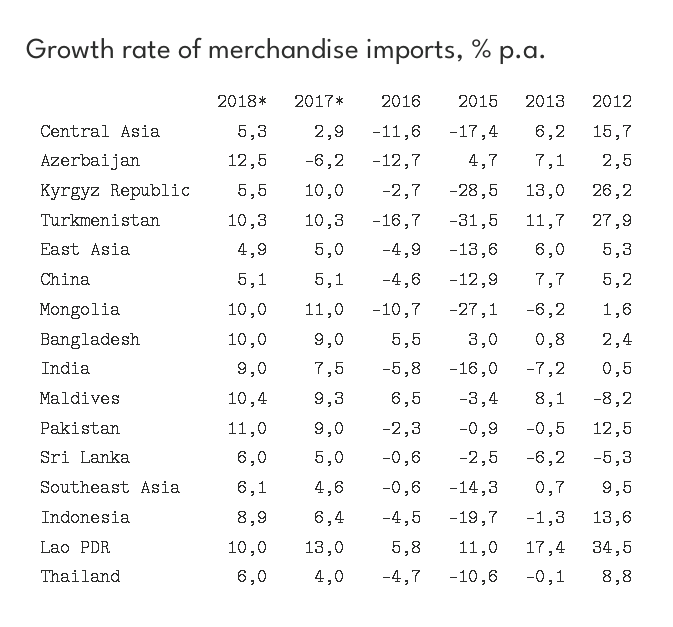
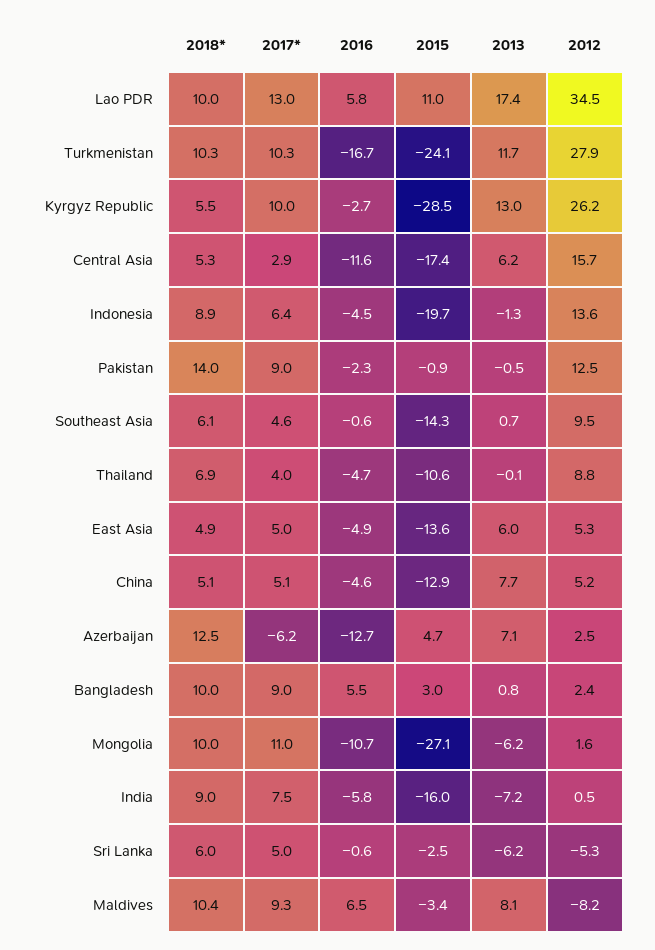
  {
    "2018*": {
      "Central Asia": 5.3,
      "Azerbaijan": 12.5,
      "Kyrgyz Republic": 5.5,
      "Turkmenistan": 10.3,
      "East Asia": 4.9,
      "China": 5.1,
      "Mongolia": 10,
      "Bangladesh": 10,
      "India": 9,
      "Maldives": 10.4,
-     "Pakistan": 11,
+     "Pakistan": 14,
      "Sri Lanka": 6,
      "Southeast Asia": 6.1,
      "Indonesia": 8.9,
      "Lao PDR": 10,
-     "Thailand": 6
+     "Thailand": 6.9
    },
    "2017*": {
      "Central Asia": 2.9,
      "Azerbaijan": -6.2,
      "Kyrgyz Republic": 10,
      "Turkmenistan": 10.3,
      "East Asia": 5,
      "China": 5.1,
      "Mongolia": 11,
      "Bangladesh": 9,
      "India": 7.5,
      "Maldives": 9.3,
      "Pakistan": 9,
      "Sri Lanka": 5,
      "Southeast Asia": 4.6,
      "Indonesia": 6.4,
      "Lao PDR": 13,
      "Thailand": 4
    },
    "2016": {
      "Central Asia": -11.6,
      "Azerbaijan": -12.7,
      "Kyrgyz Republic": -2.7,
      "Turkmenistan": -16.7,
      "East Asia": -4.9,
      "China": -4.6,
      "Mongolia": -10.7,
      "Bangladesh": 5.5,
      "India": -5.8,
      "Maldives": 6.5,
      "Pakistan": -2.3,
      "Sri Lanka": -0.6,
      "Southeast Asia": -0.6,
      "Indonesia": -4.5,
      "Lao PDR": 5.8,
      "Thailand": -4.7
    },
    "2015": {
      "Central Asia": -17.4,
      "Azerbaijan": 4.7,
      "Kyrgyz Republic": -28.5,
-     "Turkmenistan": -31.5,
+     "Turkmenistan": -24.1,
      "East Asia": -13.6,
      "China": -12.9,
      "Mongolia": -27.1,
      "Bangladesh": 3,
      "India": -16,
      "Maldives": -3.4,
      "Pakistan": -0.9,
      "Sri Lanka": -2.5,
      "Southeast Asia": -14.3,
      "Indonesia": -19.7,
      "Lao PDR": 11,
      "Thailand": -10.6
    },
    "2013": {
      "Central Asia": 6.2,
      "Azerbaijan": 7.1,
      "Kyrgyz Republic": 13,
      "Turkmenistan": 11.7,
      "East Asia": 6,
      "China": 7.7,
      "Mongolia": -6.2,
      "Bangladesh": 0.8,
      "India": -7.2,
      "Maldives": 8.1,
      "Pakistan": -0.5,
      "Sri Lanka": -6.2,
      "Southeast Asia": 0.7,
      "Indonesia": -1.3,
      "Lao PDR": 17.4,
      "Thailand": -0.1
    },
    "2012": {
      "Central Asia": 15.7,
      "Azerbaijan": 2.5,
      "Kyrgyz Republic": 26.2,
      "Turkmenistan": 27.9,
      "East Asia": 5.3,
      "China": 5.2,
      "Mongolia": 1.6,
      "Bangladesh": 2.4,
      "India": 0.5,
      "Maldives": -8.2,
      "Pakistan": 12.5,
      "Sri Lanka": -5.3,
      "Southeast Asia": 9.5,
      "Indonesia": 13.6,
      "Lao PDR": 34.5,
      "Thailand": 8.8
    }
  }

